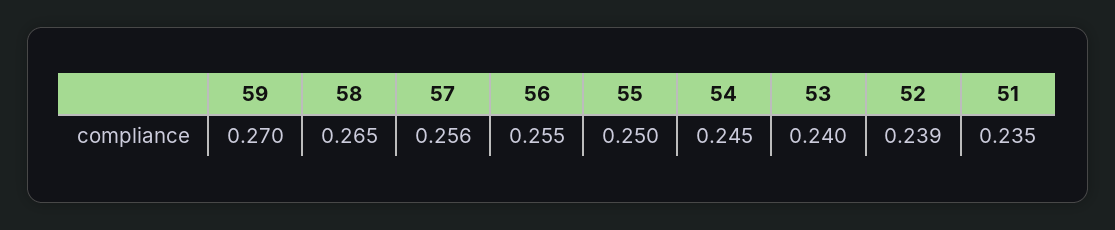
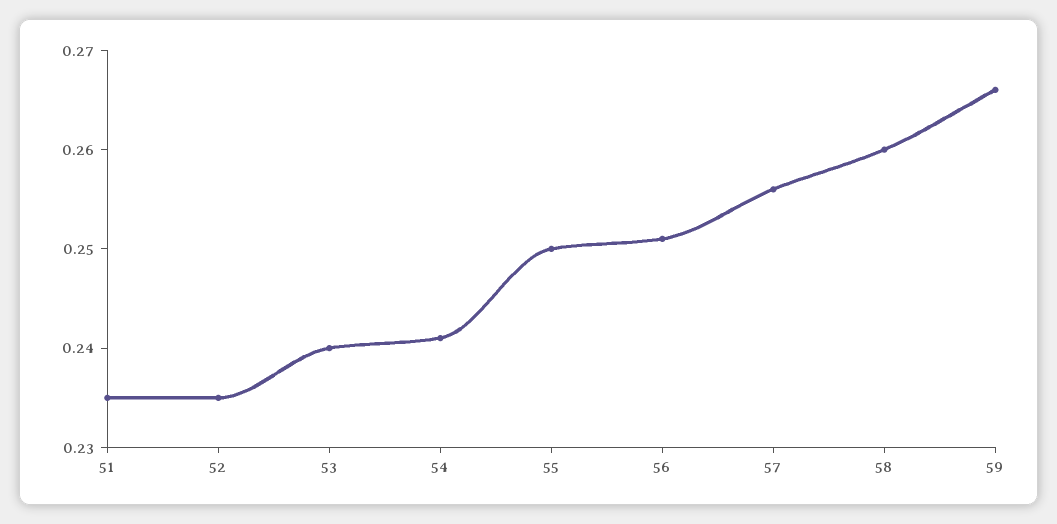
  {
-   "59": 0.27,
+   "59": 0.266,
-   "58": 0.265,
+   "58": 0.26,
    "57": 0.256,
-   "56": 0.255,
+   "56": 0.251,
    "55": 0.25,
-   "54": 0.245,
+   "54": 0.241,
    "53": 0.24,
-   "52": 0.239,
+   "52": 0.235,
    "51": 0.235
  }

